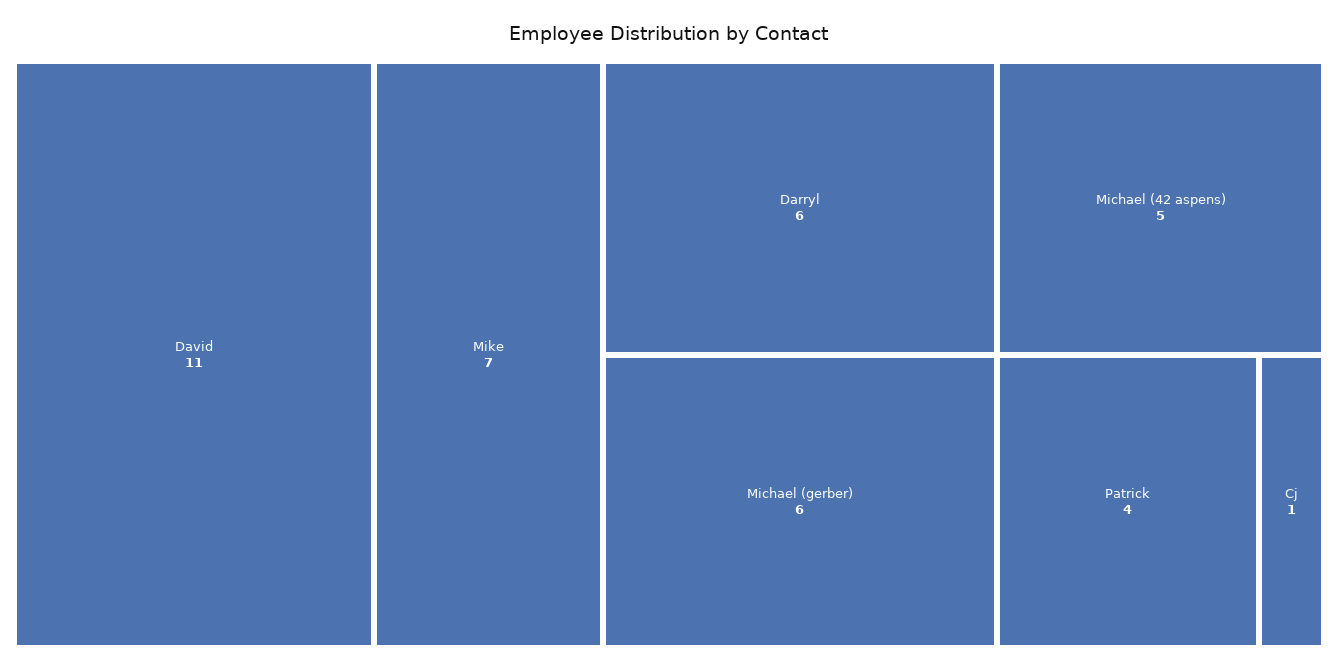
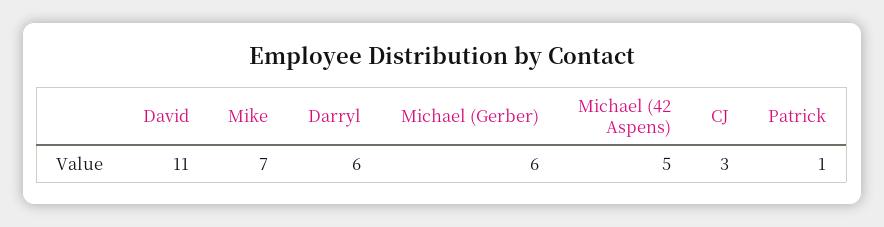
  {
    "David": 11,
    "Mike": 7,
    "Darryl": 6,
    "Michael (gerber)": 6,
    "Michael (42 aspens)": 5,
-   "Patrick": 4,
+   "Patrick": 1,
-   "Cj": 1
+   "Cj": 3
  }

